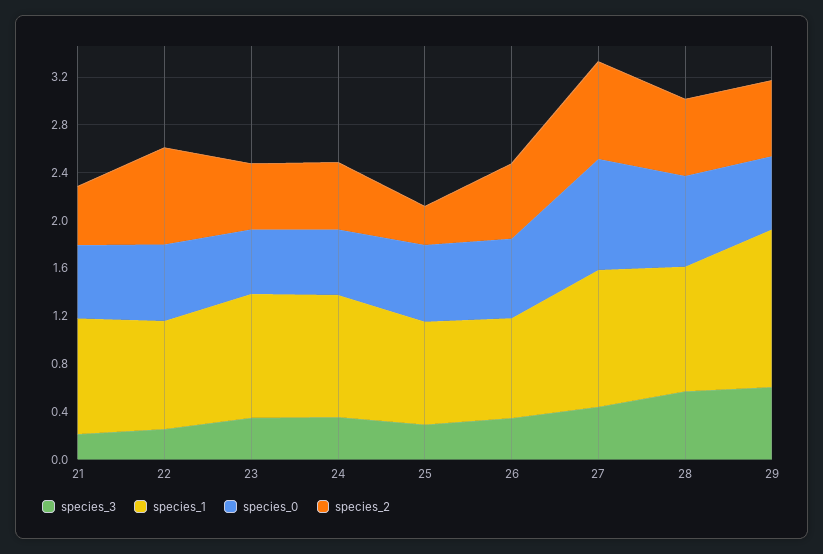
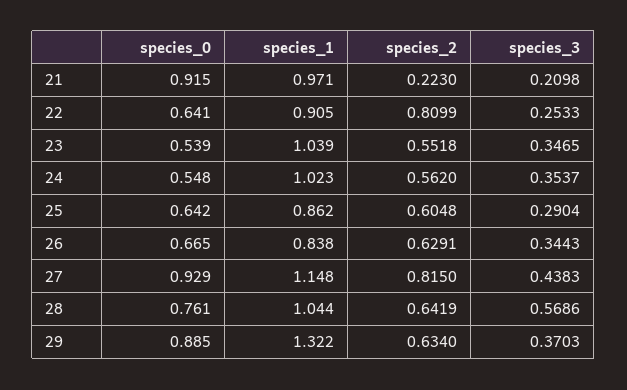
  {
    "species_3": {
      "21": 0.2098,
      "22": 0.2533,
      "23": 0.3465,
      "24": 0.3537,
      "25": 0.2904,
      "26": 0.3443,
      "27": 0.4383,
      "28": 0.5686,
-     "29": 0.6
+     "29": 0.3703
    },
    "species_1": {
      "21": 0.971,
      "22": 0.905,
      "23": 1.039,
      "24": 1.023,
      "25": 0.862,
      "26": 0.838,
      "27": 1.148,
      "28": 1.044,
      "29": 1.322
    },
    "species_0": {
-     "21": 0.6,
+     "21": 0.915,
      "22": 0.641,
      "23": 0.539,
      "24": 0.548,
      "25": 0.642,
      "26": 0.665,
      "27": 0.929,
      "28": 0.761,
-     "29": 0.6
+     "29": 0.885
    },
    "species_2": {
-     "21": 0.5,
+     "21": 0.223,
      "22": 0.8099,
      "23": 0.5518,
      "24": 0.562,
-     "25": 0.3,
+     "25": 0.6048,
      "26": 0.6291,
      "27": 0.815,
      "28": 0.6419,
      "29": 0.634
    }
  }

